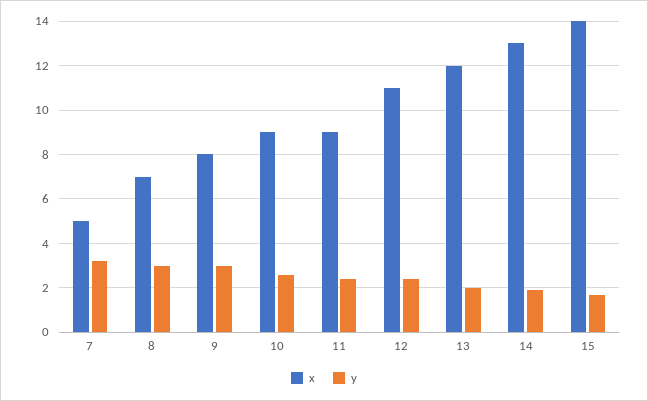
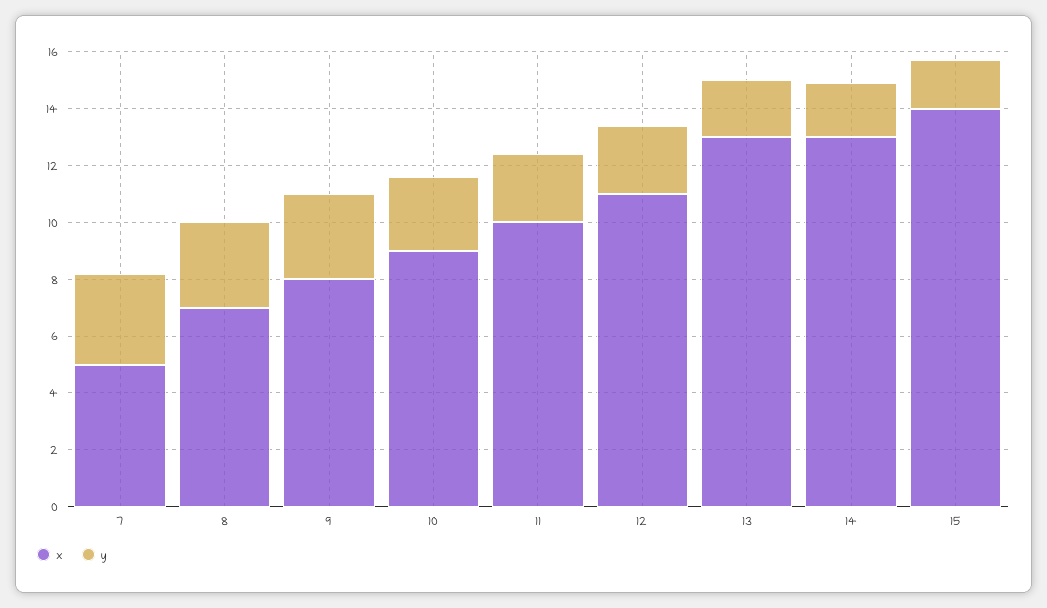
  {
    "x": {
      "7": 5,
      "8": 7,
      "9": 8,
      "10": 9,
-     "11": 9,
+     "11": 10,
      "12": 11,
-     "13": 12,
+     "13": 13,
      "14": 13,
      "15": 14
    },
    "y": {
      "7": 3,
      "8": 3,
      "9": 3,
      "10": 2.5,
      "11": 2.5,
      "12": 2.5,
      "13": 2,
      "14": 2,
      "15": 1.5
    }
  }

